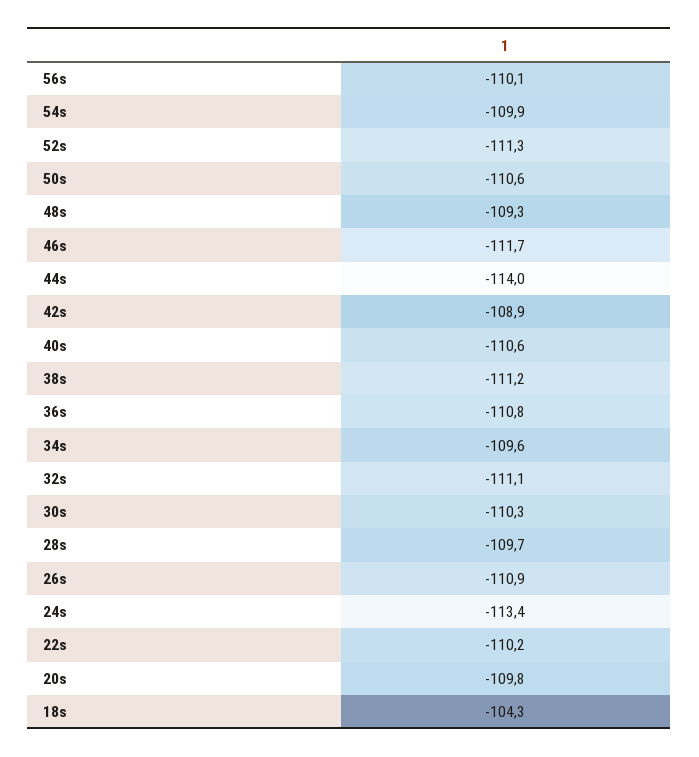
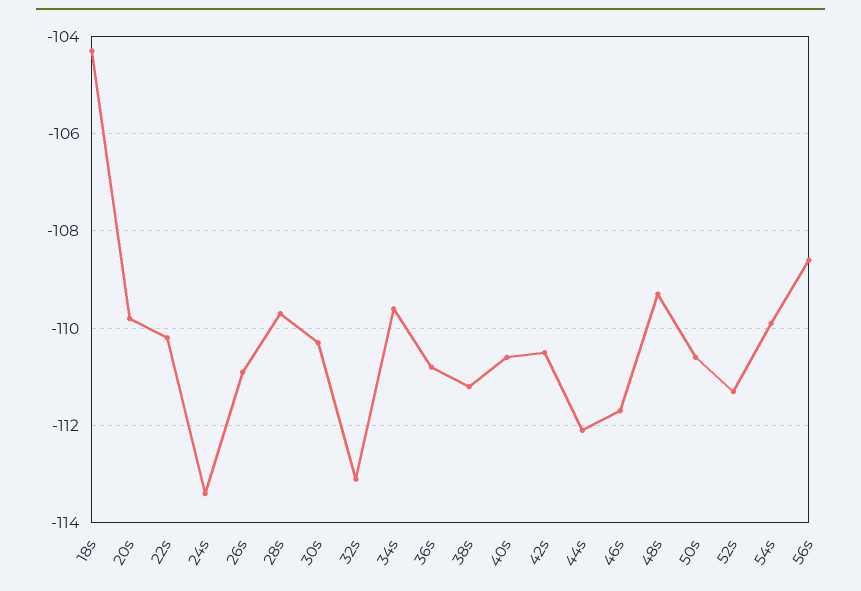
  {
-   "56s": -110.1,
+   "56s": -108.5,
    "54s": -109.9,
    "52s": -111.3,
    "50s": -110.6,
    "48s": -109.3,
    "46s": -111.7,
-   "44s": -114,
+   "44s": -112,
-   "42s": -108.9,
+   "42s": -110.5,
    "40s": -110.6,
    "38s": -111.2,
    "36s": -110.8,
    "34s": -109.6,
-   "32s": -111.1,
+   "32s": -113,
    "30s": -110.3,
    "28s": -109.7,
    "26s": -110.9,
    "24s": -113.4,
    "22s": -110.2,
    "20s": -109.8,
    "18s": -104.3
  }

